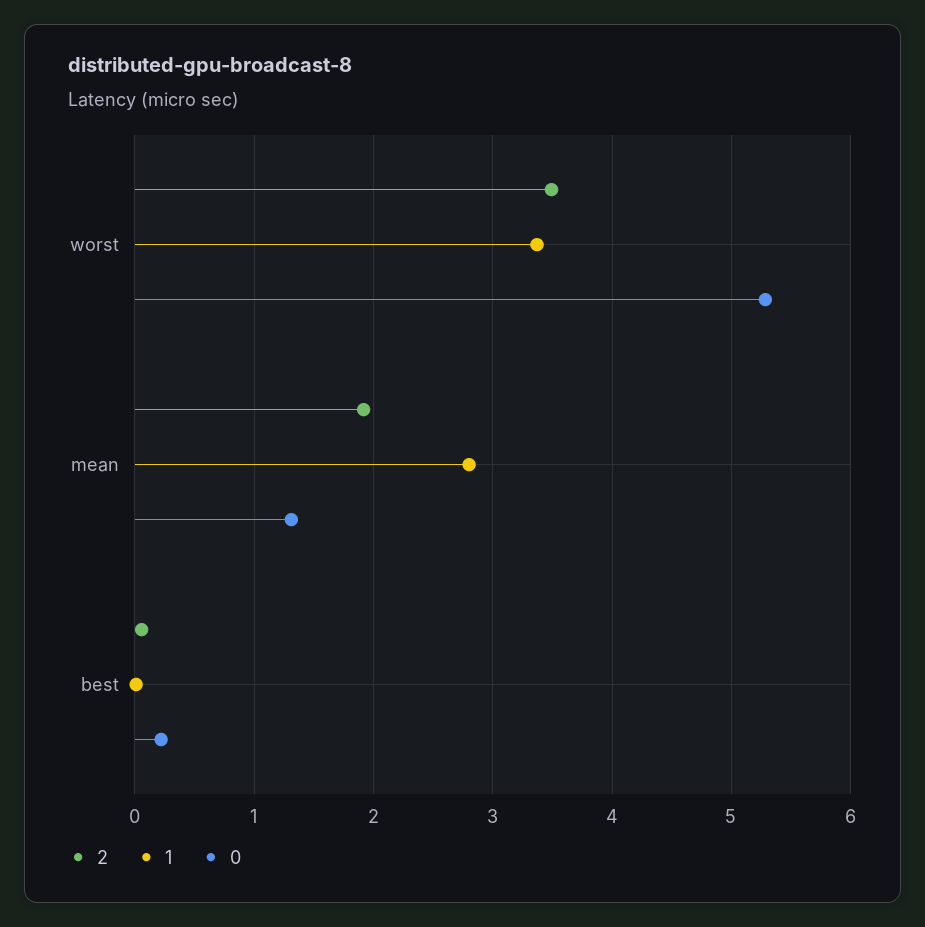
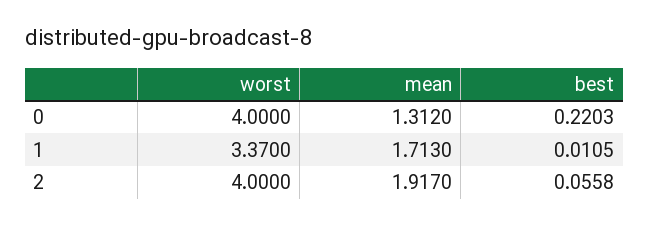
  {
    "2": {
-     "worst": 3.5,
+     "worst": 4,
      "mean": 1.917,
      "best": 0.0558
    },
    "1": {
      "worst": 3.37,
-     "mean": 2.8,
+     "mean": 1.713,
      "best": 0.0105
    },
    "0": {
-     "worst": 5.3,
+     "worst": 4,
      "mean": 1.312,
      "best": 0.2203
    }
  }

